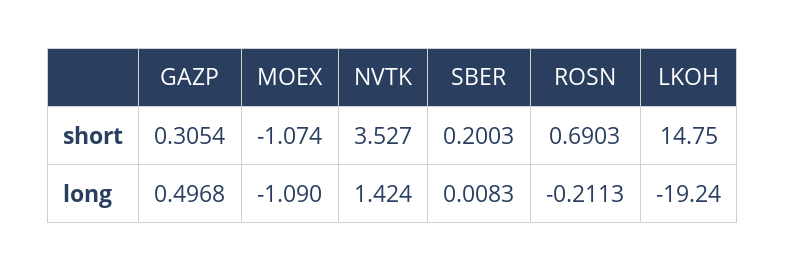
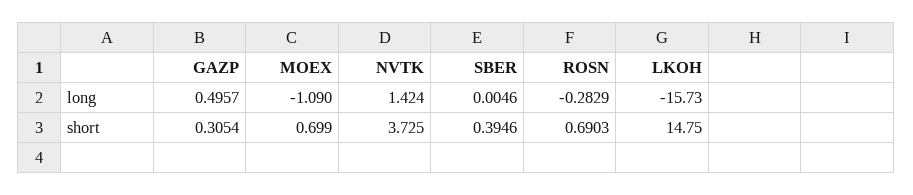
  {
    "GAZP": {
      "short": 0.3054,
-     "long": 0.4968
+     "long": 0.4957
    },
    "MOEX": {
-     "short": -1.074,
+     "short": 0.699,
      "long": -1.09
    },
    "NVTK": {
-     "short": 3.527,
+     "short": 3.725,
      "long": 1.424
    },
    "SBER": {
-     "short": 0.2003,
+     "short": 0.3946,
-     "long": 0.0083
+     "long": 0.0046
    },
    "ROSN": {
      "short": 0.6903,
-     "long": -0.2113
+     "long": -0.2829
    },
    "LKOH": {
      "short": 14.75,
-     "long": -19.24
+     "long": -15.73
    }
  }

